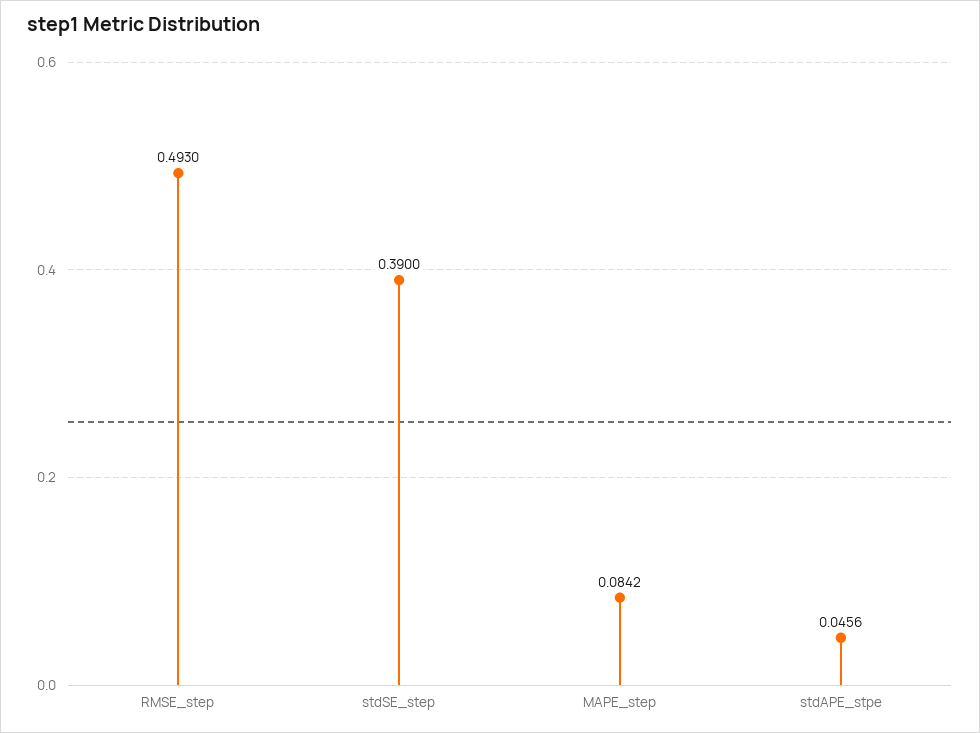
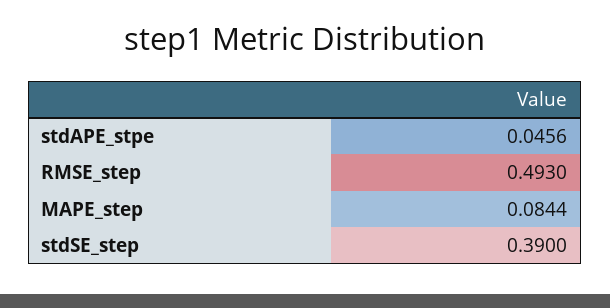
  {
    "RMSE_step": 0.493,
    "stdSE_step": 0.39,
-   "MAPE_step": 0.0842,
+   "MAPE_step": 0.0844,
    "stdAPE_stpe": 0.0456
  }

